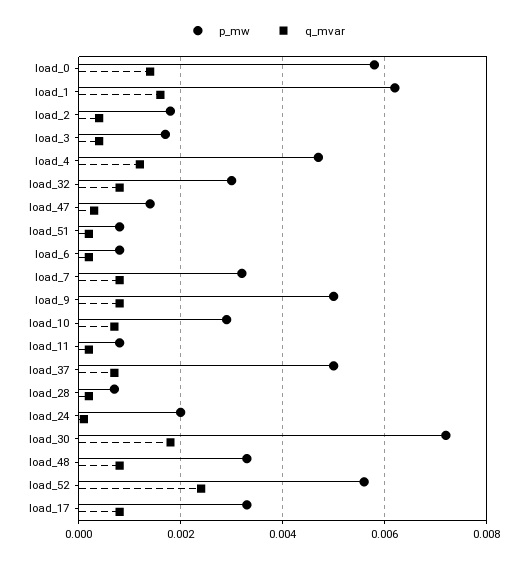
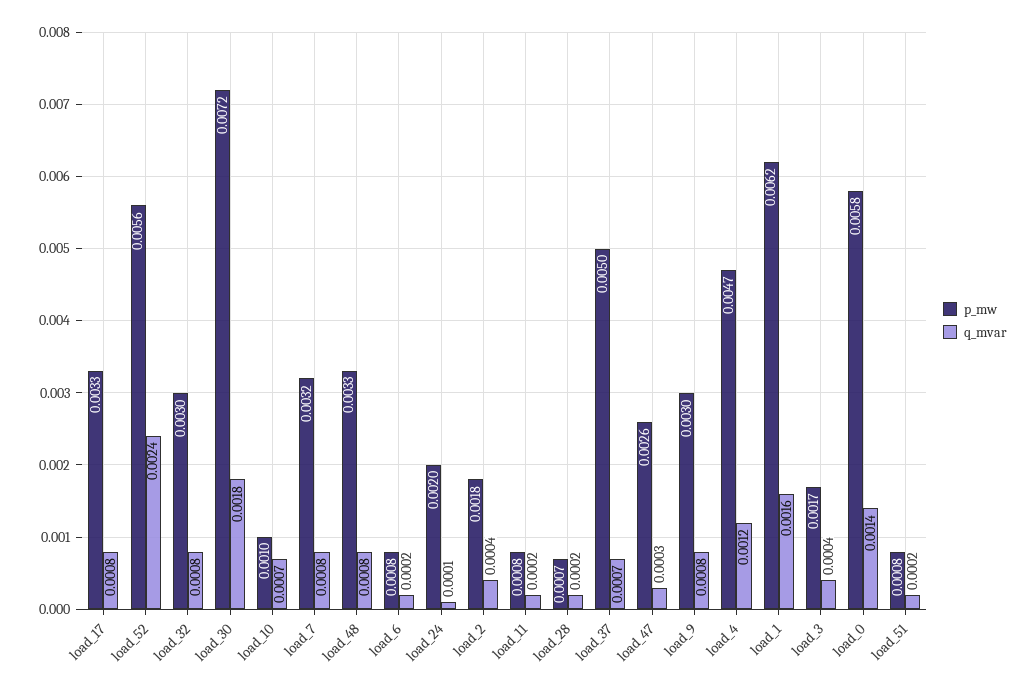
  {
    "p_mw": {
      "load_0": 0.0058,
      "load_1": 0.0062,
      "load_2": 0.0018,
      "load_3": 0.0017,
      "load_4": 0.0047,
      "load_32": 0.003,
-     "load_47": 0.0015,
+     "load_47": 0.0026,
      "load_51": 0.0008,
      "load_6": 0.0008,
      "load_7": 0.0032,
-     "load_9": 0.005,
+     "load_9": 0.003,
-     "load_10": 0.003,
+     "load_10": 0.001,
      "load_11": 0.0008,
      "load_37": 0.005,
      "load_28": 0.0007,
      "load_24": 0.002,
      "load_30": 0.0072,
      "load_48": 0.0033,
      "load_52": 0.0056,
      "load_17": 0.0033
    },
    "q_mvar": {
      "load_0": 0.0014,
      "load_1": 0.0016,
      "load_2": 0.0004,
      "load_3": 0.0004,
      "load_4": 0.0012,
      "load_32": 0.0008,
      "load_47": 0.0003,
      "load_51": 0.0002,
      "load_6": 0.0002,
      "load_7": 0.0008,
      "load_9": 0.0008,
      "load_10": 0.0007,
      "load_11": 0.0002,
      "load_37": 0.0007,
      "load_28": 0.0002,
      "load_24": 0.0001,
      "load_30": 0.0018,
      "load_48": 0.0008,
      "load_52": 0.0024,
      "load_17": 0.0008
    }
  }

